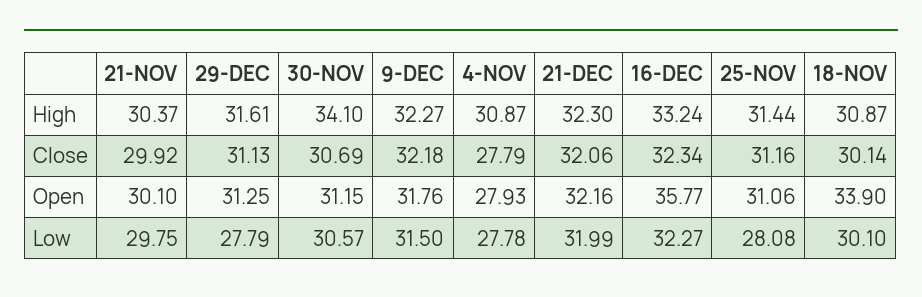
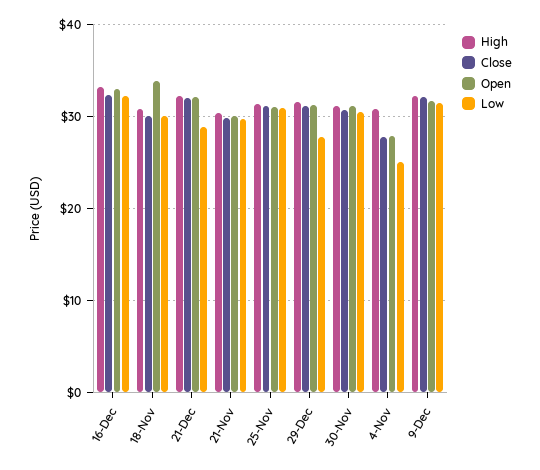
  {
    "High": {
      "21-NOV": 30.37,
      "29-DEC": 31.61,
-     "30-NOV": 34.1,
+     "30-NOV": 31,
      "9-DEC": 32.27,
      "4-NOV": 30.87,
      "21-DEC": 32.3,
      "16-DEC": 33.24,
      "25-NOV": 31.44,
      "18-NOV": 30.87
    },
    "Close": {
      "21-NOV": 29.92,
      "29-DEC": 31.13,
      "30-NOV": 30.69,
      "9-DEC": 32.18,
      "4-NOV": 27.79,
      "21-DEC": 32.06,
      "16-DEC": 32.34,
      "25-NOV": 31.16,
      "18-NOV": 30.14
    },
    "Open": {
      "21-NOV": 30.1,
      "29-DEC": 31.25,
      "30-NOV": 31.15,
      "9-DEC": 31.76,
      "4-NOV": 27.93,
      "21-DEC": 32.16,
-     "16-DEC": 35.77,
+     "16-DEC": 33,
      "25-NOV": 31.06,
      "18-NOV": 33.9
    },
    "Low": {
      "21-NOV": 29.75,
      "29-DEC": 27.79,
      "30-NOV": 30.57,
      "9-DEC": 31.5,
-     "4-NOV": 27.78,
+     "4-NOV": 25,
-     "21-DEC": 31.99,
+     "21-DEC": 29,
      "16-DEC": 32.27,
-     "25-NOV": 28.08,
+     "25-NOV": 31,
      "18-NOV": 30.1
    }
  }

